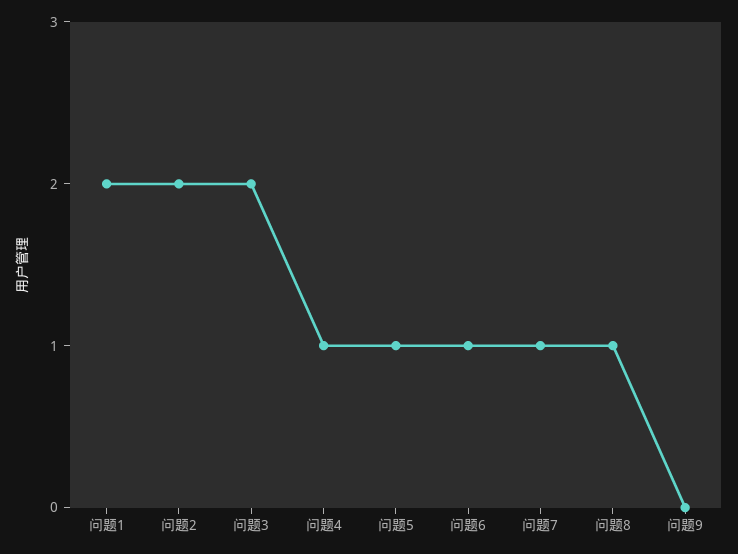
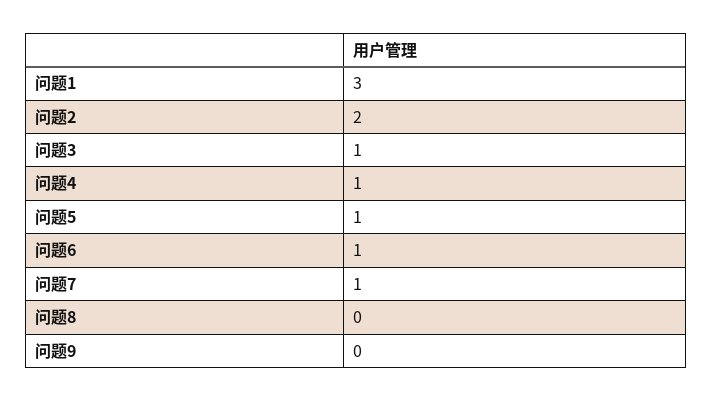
  {
-   "问题1": 2,
+   "问题1": 3,
    "问题2": 2,
-   "问题3": 2,
+   "问题3": 1,
    "问题4": 1,
    "问题5": 1,
    "问题6": 1,
    "问题7": 1,
-   "问题8": 1,
+   "问题8": 0,
    "问题9": 0
  }

